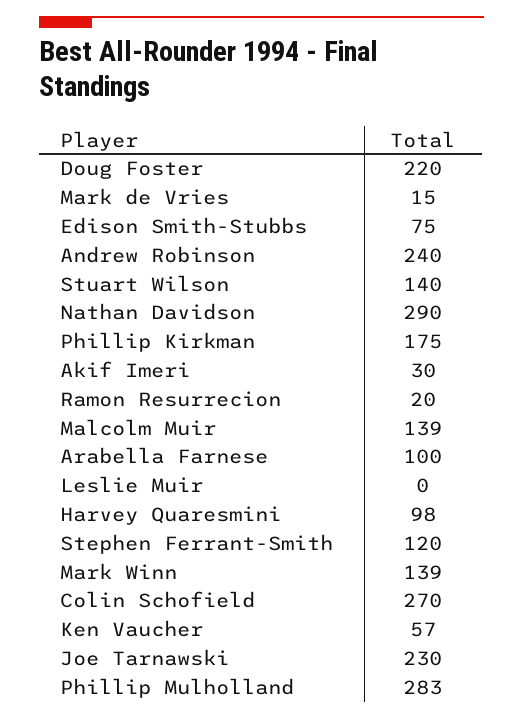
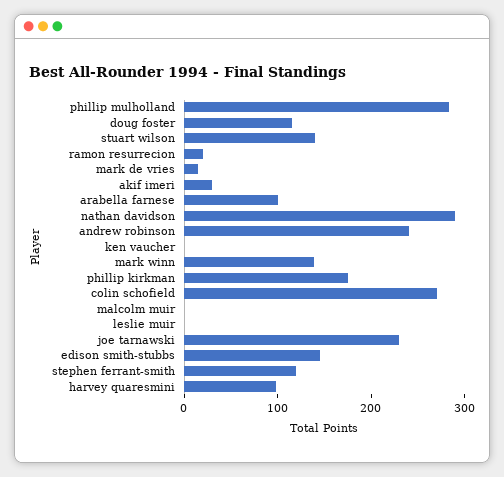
  {
-   "Doug Foster": 220,
+   "Doug Foster": 120,
    "Mark de Vries": 15,
-   "Edison Smith-Stubbs": 75,
+   "Edison Smith-Stubbs": 140,
    "Andrew Robinson": 240,
    "Stuart Wilson": 140,
    "Nathan Davidson": 290,
    "Phillip Kirkman": 175,
    "Akif Imeri": 30,
    "Ramon Resurrecion": 20,
-   "Malcolm Muir": 139,
+   "Malcolm Muir": 0,
    "Arabella Farnese": 100,
    "Leslie Muir": 0,
    "Harvey Quaresmini": 98,
    "Stephen Ferrant-Smith": 120,
    "Mark Winn": 139,
    "Colin Schofield": 270,
-   "Ken Vaucher": 57,
+   "Ken Vaucher": 0,
    "Joe Tarnawski": 230,
    "Phillip Mulholland": 283
  }

